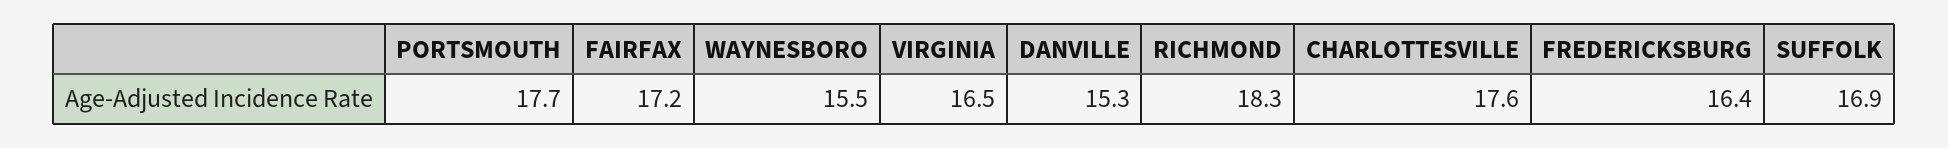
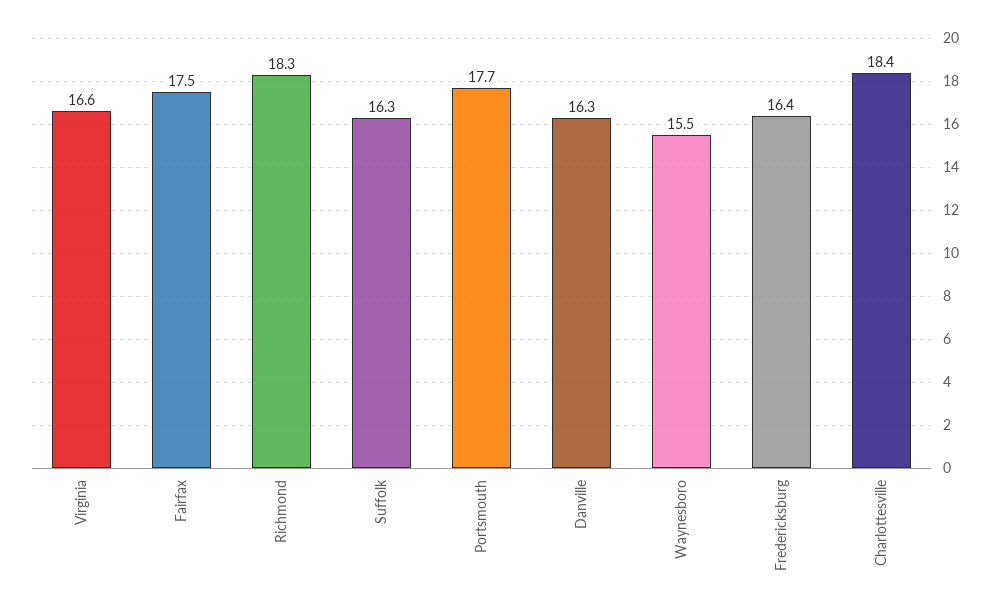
  {
    "PORTSMOUTH": 17.7,
-   "FAIRFAX": 17.2,
+   "FAIRFAX": 17.5,
    "WAYNESBORO": 15.5,
-   "VIRGINIA": 16.5,
+   "VIRGINIA": 16.6,
-   "DANVILLE": 15.3,
+   "DANVILLE": 16.3,
    "RICHMOND": 18.3,
-   "CHARLOTTESVILLE": 17.6,
+   "CHARLOTTESVILLE": 18.4,
    "FREDERICKSBURG": 16.4,
-   "SUFFOLK": 16.9
+   "SUFFOLK": 16.3
  }

